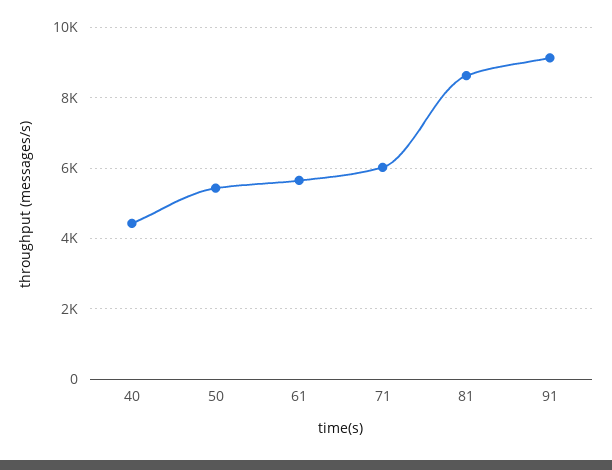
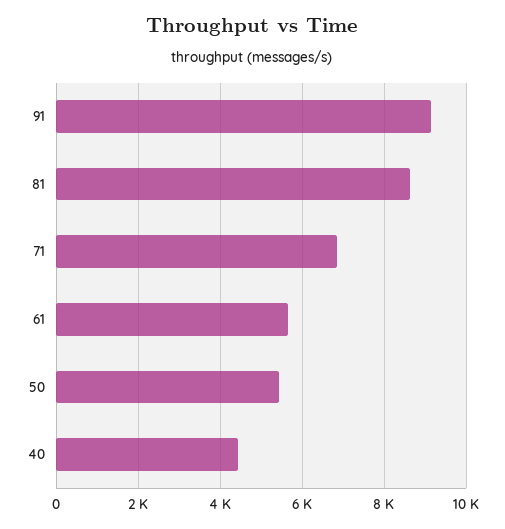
  {
    "40": 4400,
    "50": 5400,
    "61": 5600,
-   "71": 6000,
+   "71": 6800,
    "81": 8600,
    "91": 9200
  }

